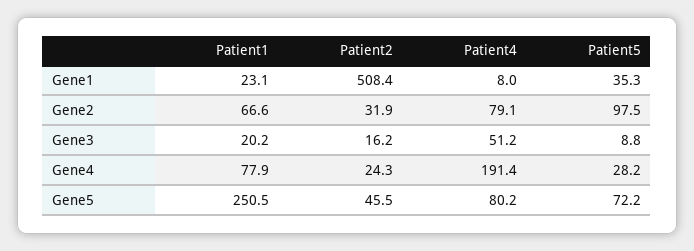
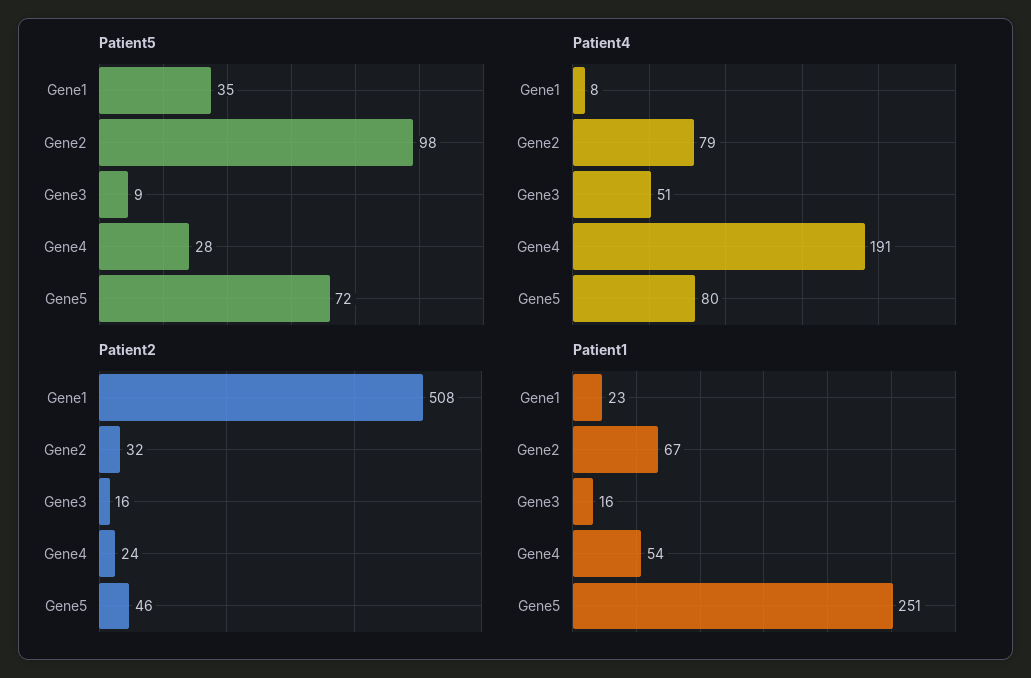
  {
    "Patient1": {
      "Gene1": 23.1,
      "Gene2": 66.6,
-     "Gene3": 20.2,
+     "Gene3": 16,
-     "Gene4": 77.9,
+     "Gene4": 54,
      "Gene5": 250.5
    },
    "Patient2": {
      "Gene1": 508.4,
      "Gene2": 31.9,
      "Gene3": 16.2,
      "Gene4": 24.3,
      "Gene5": 45.5
    },
    "Patient4": {
      "Gene1": 8,
      "Gene2": 79.1,
      "Gene3": 51.2,
      "Gene4": 191.4,
      "Gene5": 80.2
    },
    "Patient5": {
      "Gene1": 35.3,
      "Gene2": 97.5,
      "Gene3": 8.8,
      "Gene4": 28.2,
      "Gene5": 72.2
    }
  }

